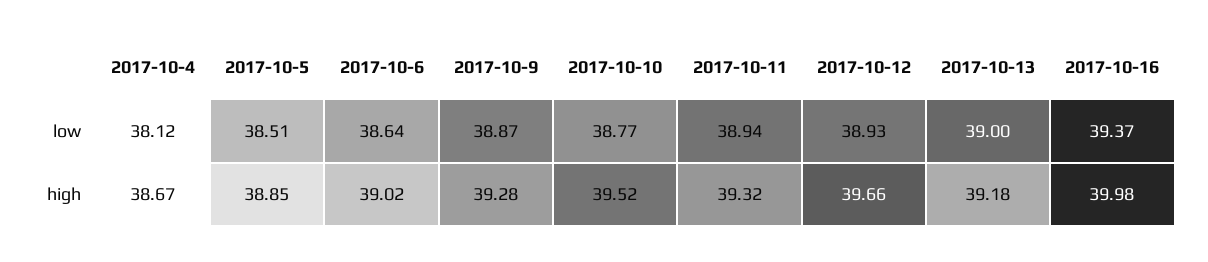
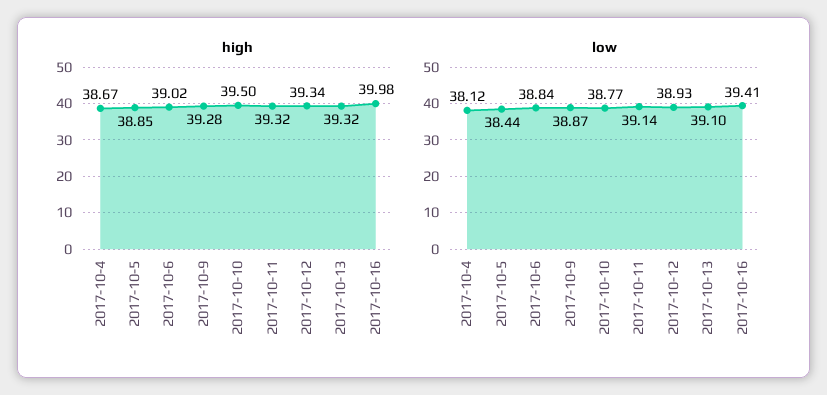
  {
    "low": {
      "2017-10-4": 38.12,
-     "2017-10-5": 38.51,
+     "2017-10-5": 38.44,
-     "2017-10-6": 38.64,
+     "2017-10-6": 38.84,
      "2017-10-9": 38.87,
      "2017-10-10": 38.77,
-     "2017-10-11": 38.94,
+     "2017-10-11": 39.14,
      "2017-10-12": 38.93,
-     "2017-10-13": 39,
+     "2017-10-13": 39.1,
-     "2017-10-16": 39.37
+     "2017-10-16": 39.41
    },
    "high": {
      "2017-10-4": 38.67,
      "2017-10-5": 38.85,
      "2017-10-6": 39.02,
      "2017-10-9": 39.28,
-     "2017-10-10": 39.52,
+     "2017-10-10": 39.5,
      "2017-10-11": 39.32,
-     "2017-10-12": 39.66,
+     "2017-10-12": 39.34,
-     "2017-10-13": 39.18,
+     "2017-10-13": 39.32,
      "2017-10-16": 39.98
    }
  }

